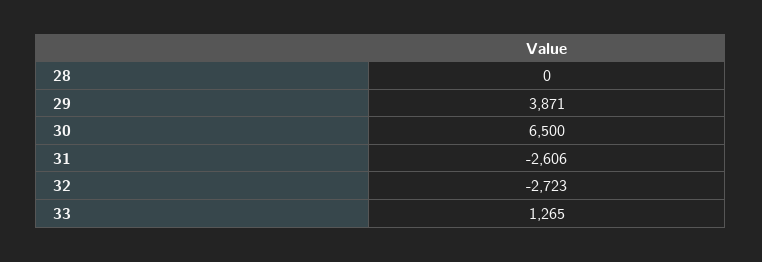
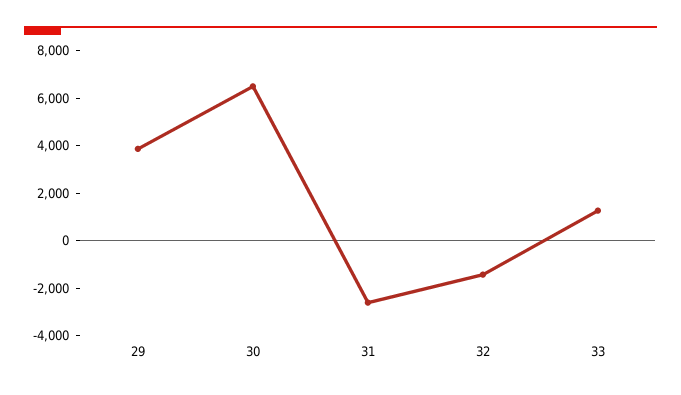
  {
-   "28": 0,
    "29": 3871,
    "30": 6500,
    "31": -2606,
-   "32": -2723,
+   "32": -1500,
    "33": 1265
  }

